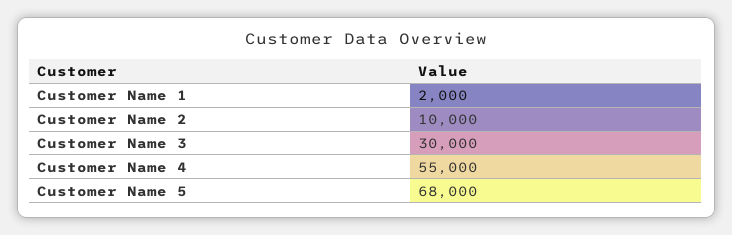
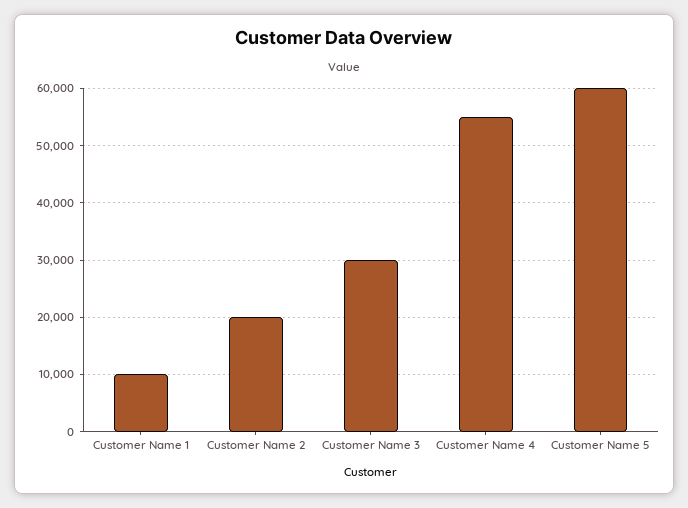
  {
-   "Customer Name 1": 2000,
+   "Customer Name 1": 10000,
-   "Customer Name 2": 10000,
+   "Customer Name 2": 20000,
    "Customer Name 3": 30000,
    "Customer Name 4": 55000,
-   "Customer Name 5": 68000
+   "Customer Name 5": 60000
  }

